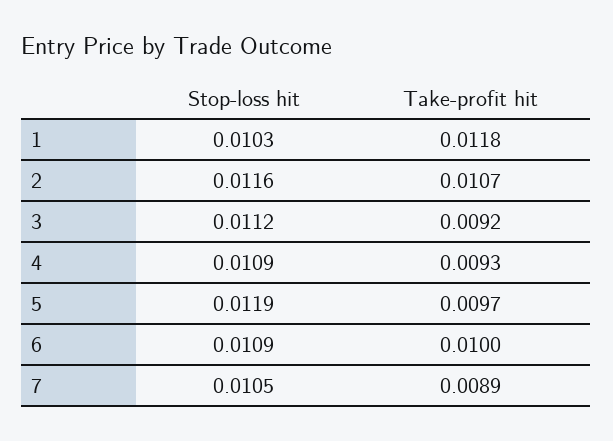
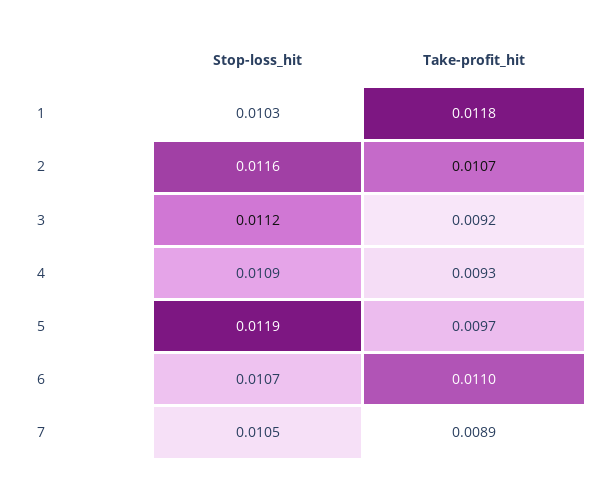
  {
    "Stop-loss hit": {
      "1": 0.0103,
      "2": 0.0116,
      "3": 0.0112,
      "4": 0.0109,
      "5": 0.0119,
-     "6": 0.0109,
+     "6": 0.0107,
      "7": 0.0105
    },
    "Take-profit hit": {
      "1": 0.0118,
      "2": 0.0107,
      "3": 0.0092,
      "4": 0.0093,
      "5": 0.0097,
-     "6": 0.01,
+     "6": 0.011,
      "7": 0.0089
    }
  }

